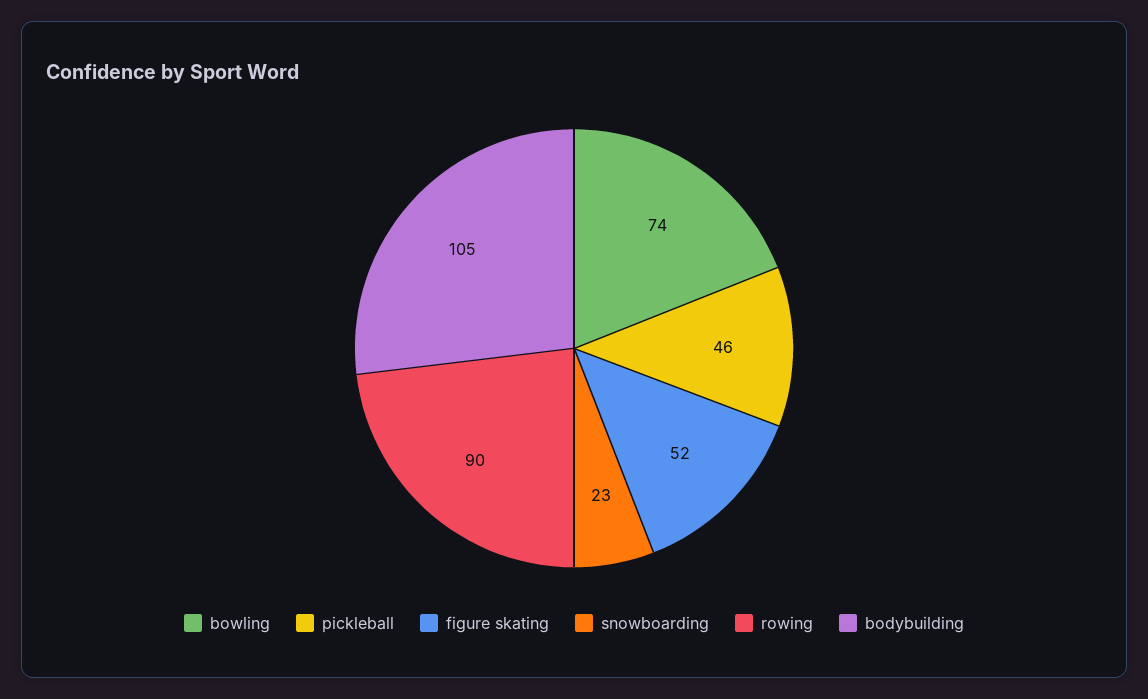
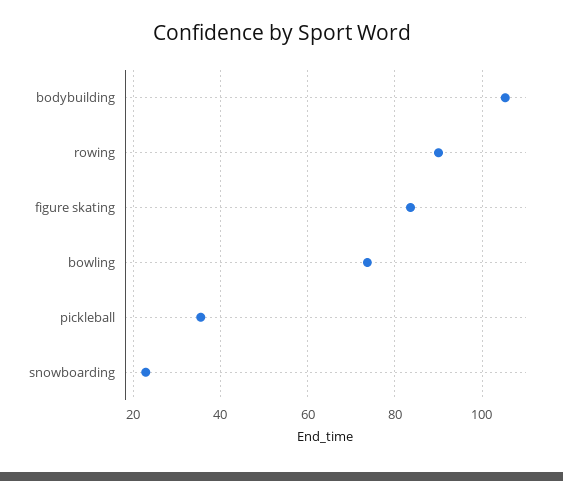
  {
    "bowling": 74,
-   "pickleball": 46,
+   "pickleball": 36,
-   "figure skating": 52,
+   "figure skating": 84,
    "snowboarding": 23,
    "rowing": 90,
    "bodybuilding": 105
  }

